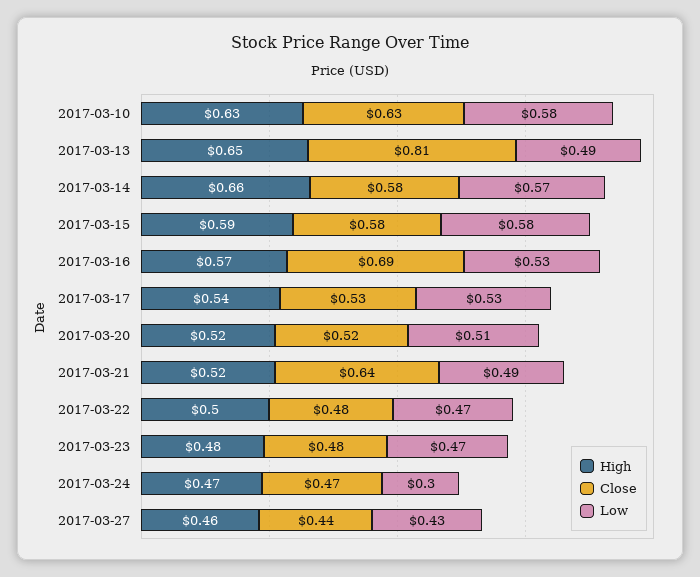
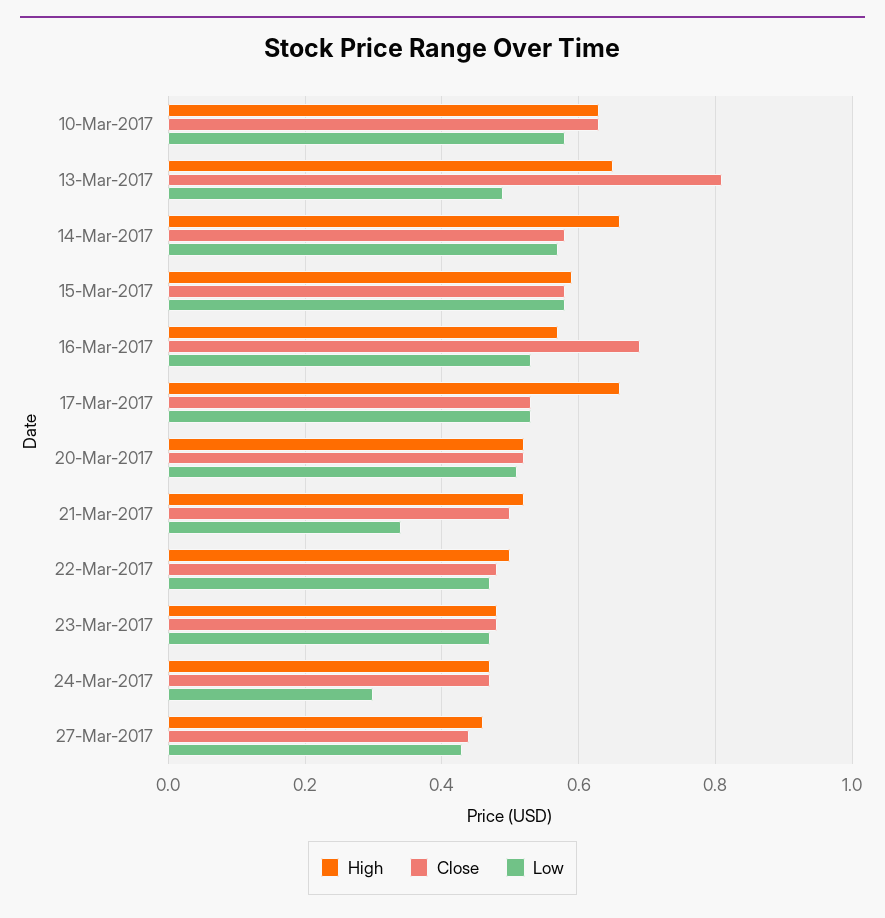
  {
    "High": {
      "2017-03-10": 0.63,
      "2017-03-13": 0.65,
      "2017-03-14": 0.66,
      "2017-03-15": 0.59,
      "2017-03-16": 0.57,
-     "2017-03-17": 0.54,
+     "2017-03-17": 0.65,
      "2017-03-20": 0.52,
      "2017-03-21": 0.52,
      "2017-03-22": 0.5,
      "2017-03-23": 0.48,
      "2017-03-24": 0.47,
      "2017-03-27": 0.46
    },
    "Close": {
      "2017-03-10": 0.63,
      "2017-03-13": 0.81,
      "2017-03-14": 0.58,
      "2017-03-15": 0.58,
      "2017-03-16": 0.69,
      "2017-03-17": 0.53,
      "2017-03-20": 0.52,
-     "2017-03-21": 0.64,
+     "2017-03-21": 0.5,
      "2017-03-22": 0.48,
      "2017-03-23": 0.48,
      "2017-03-24": 0.47,
      "2017-03-27": 0.44
    },
    "Low": {
      "2017-03-10": 0.58,
      "2017-03-13": 0.49,
      "2017-03-14": 0.57,
      "2017-03-15": 0.58,
      "2017-03-16": 0.53,
      "2017-03-17": 0.53,
      "2017-03-20": 0.51,
-     "2017-03-21": 0.49,
+     "2017-03-21": 0.35,
      "2017-03-22": 0.47,
      "2017-03-23": 0.47,
      "2017-03-24": 0.3,
      "2017-03-27": 0.43
    }
  }

